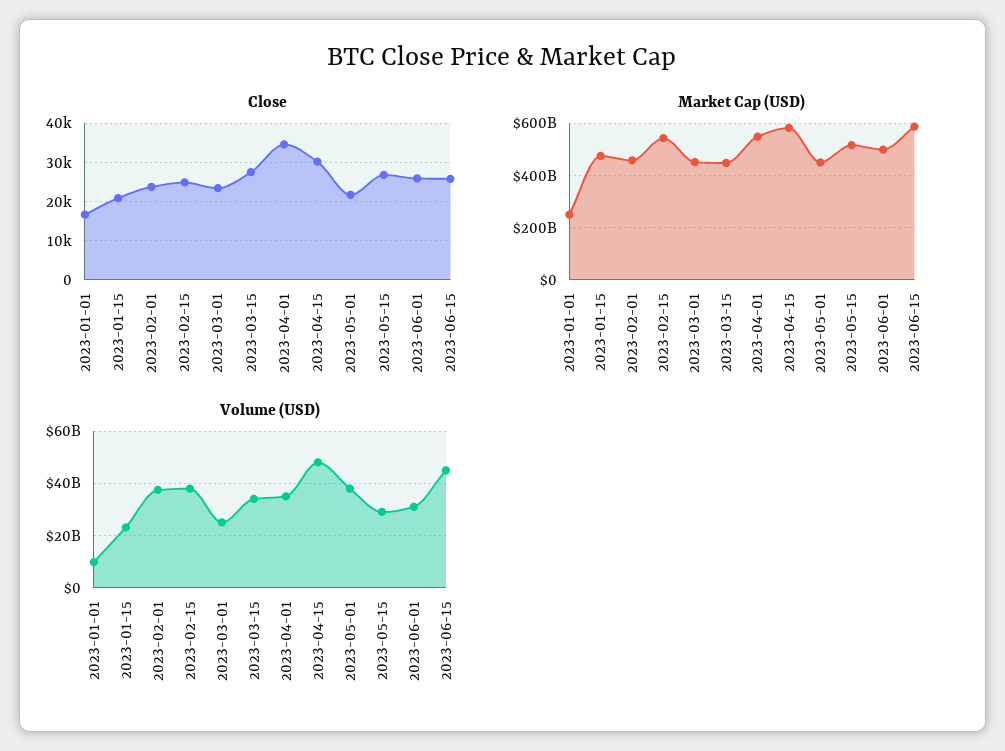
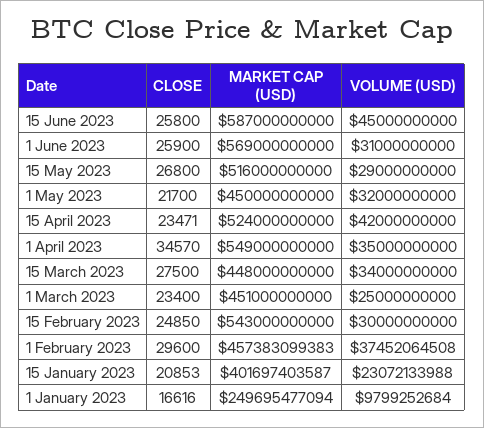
  {
    "Close": {
      "2023-01-01": 16616,
      "2023-01-15": 20853,
-     "2023-02-01": 24000,
+     "2023-02-01": 29600,
      "2023-02-15": 24850,
      "2023-03-01": 23400,
      "2023-03-15": 27500,
      "2023-04-01": 34570,
-     "2023-04-15": 30000,
+     "2023-04-15": 23471,
      "2023-05-01": 21700,
      "2023-05-15": 26800,
      "2023-06-01": 25900,
      "2023-06-15": 25800
    },
    "Market Cap (USD)": {
      "2023-01-01": 249695477094,
-     "2023-01-15": 475000000000,
+     "2023-01-15": 401697403587,
      "2023-02-01": 457383099383,
      "2023-02-15": 543000000000,
      "2023-03-01": 451000000000,
      "2023-03-15": 448000000000,
      "2023-04-01": 549000000000,
-     "2023-04-15": 575000000000,
+     "2023-04-15": 524000000000,
      "2023-05-01": 450000000000,
      "2023-05-15": 516000000000,
-     "2023-06-01": 500000000000,
+     "2023-06-01": 569000000000,
      "2023-06-15": 587000000000
    },
    "Volume (USD)": {
      "2023-01-01": 9799252684,
      "2023-01-15": 23072133988,
      "2023-02-01": 37452064508,
-     "2023-02-15": 37500000000,
+     "2023-02-15": 30000000000,
      "2023-03-01": 25000000000,
      "2023-03-15": 34000000000,
      "2023-04-01": 35000000000,
-     "2023-04-15": 47500000000,
+     "2023-04-15": 42000000000,
-     "2023-05-01": 37500000000,
+     "2023-05-01": 32000000000,
      "2023-05-15": 29000000000,
      "2023-06-01": 31000000000,
      "2023-06-15": 45000000000
    }
  }

